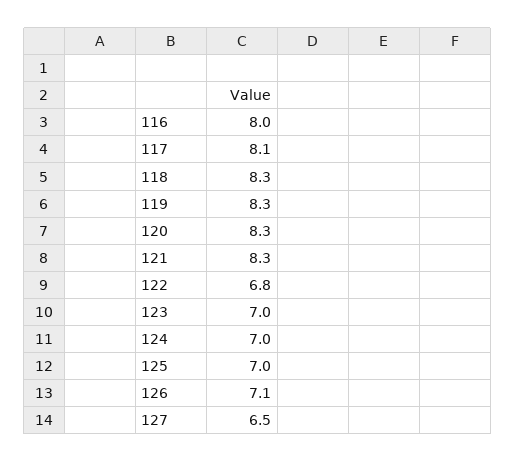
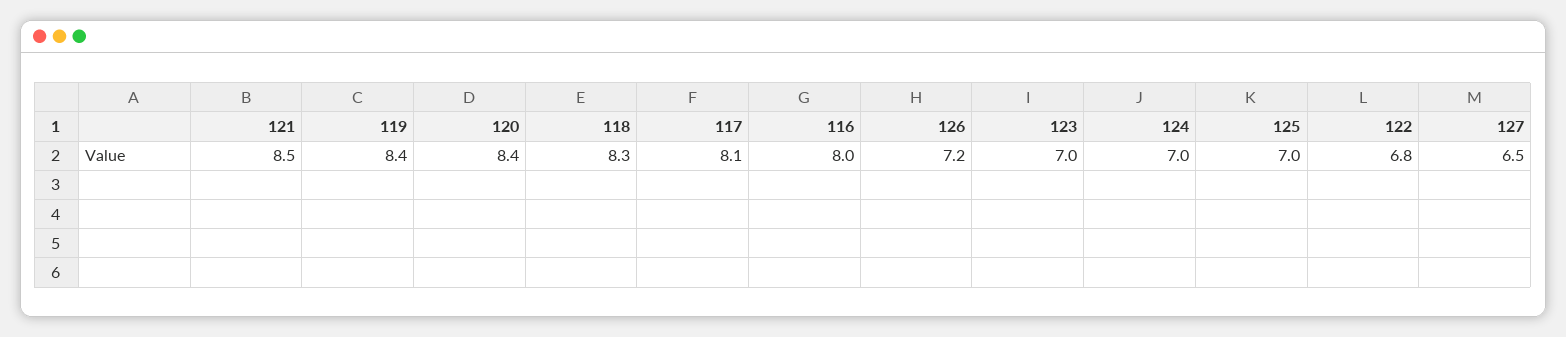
  {
    "116": 8,
    "117": 8.1,
    "118": 8.3,
-   "119": 8.3,
+   "119": 8.4,
-   "120": 8.3,
+   "120": 8.4,
-   "121": 8.3,
+   "121": 8.5,
    "122": 6.8,
    "123": 7,
    "124": 7,
    "125": 7,
-   "126": 7.1,
+   "126": 7.2,
    "127": 6.5
  }

